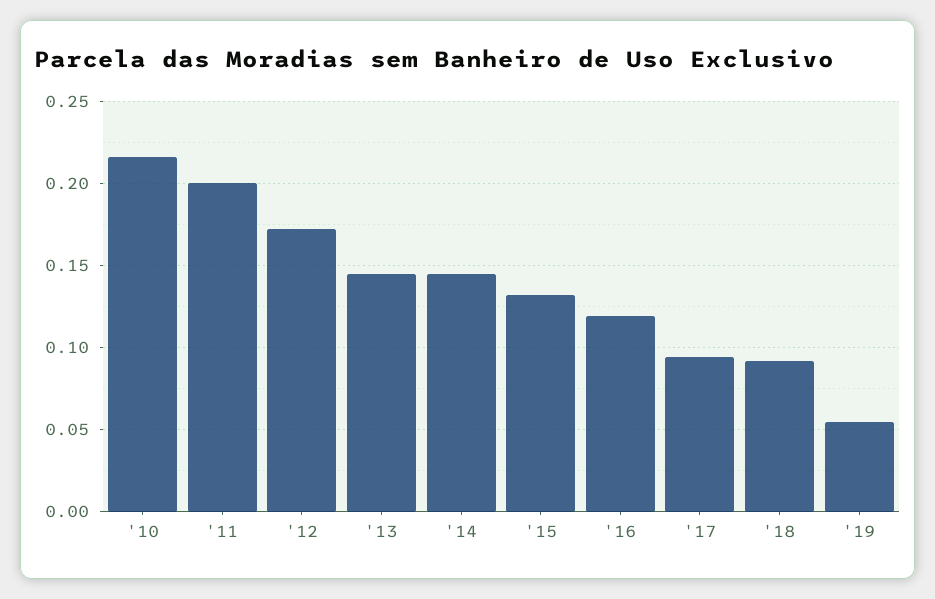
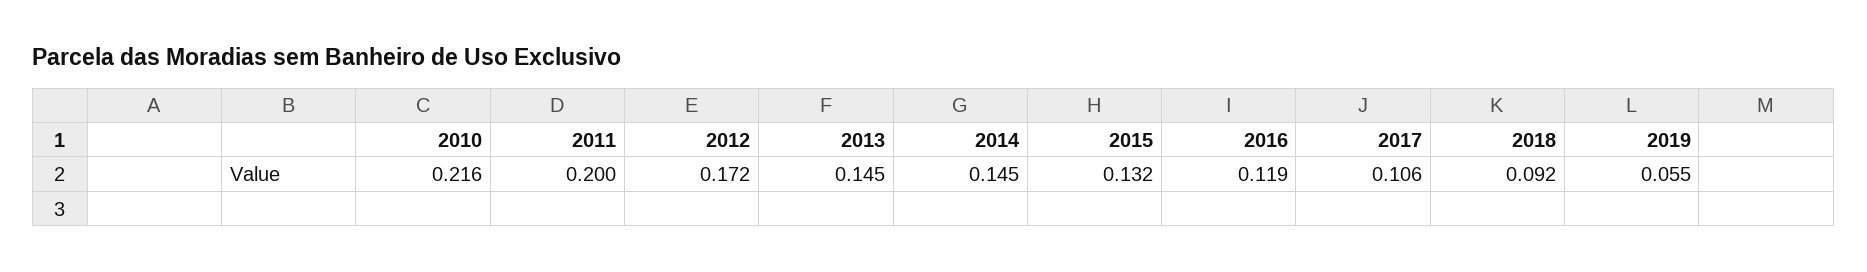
  {
    "'10": 0.216,
    "'11": 0.2,
    "'12": 0.172,
    "'13": 0.145,
    "'14": 0.145,
    "'15": 0.132,
    "'16": 0.119,
-   "'17": 0.095,
+   "'17": 0.106,
    "'18": 0.092,
    "'19": 0.055
  }

